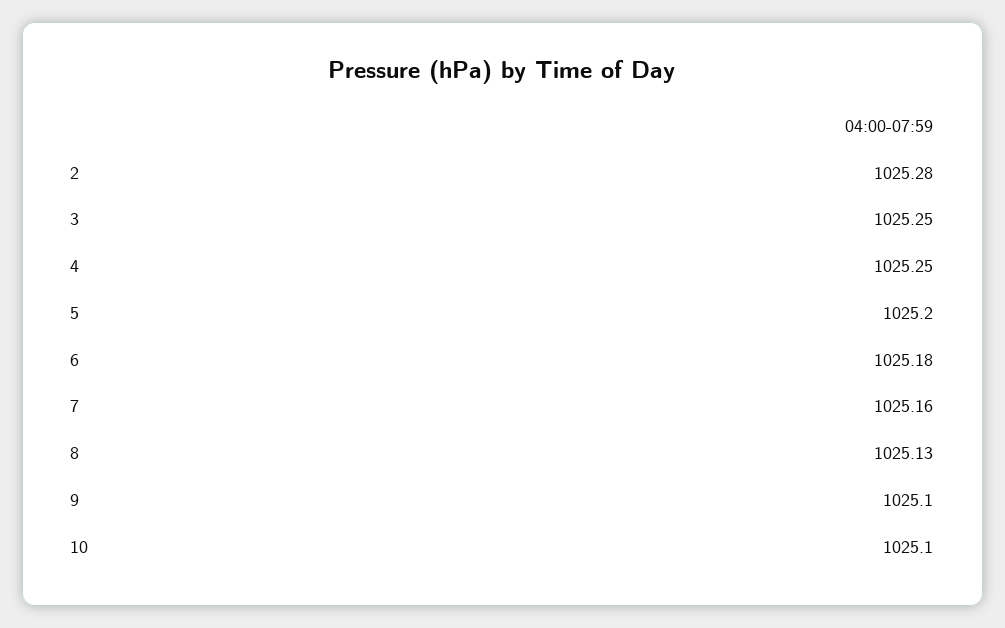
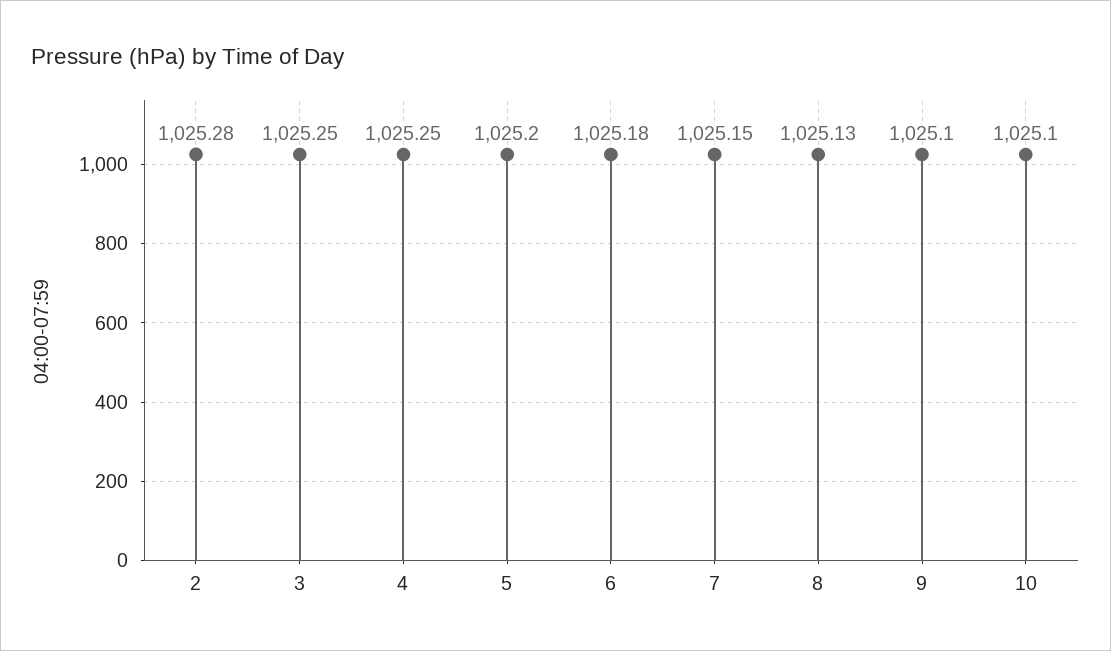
  {
    "2": 1025.28,
    "3": 1025.25,
    "4": 1025.25,
    "5": 1025.2,
    "6": 1025.18,
-   "7": 1025.16,
+   "7": 1025.15,
    "8": 1025.13,
    "9": 1025.1,
    "10": 1025.1
  }

